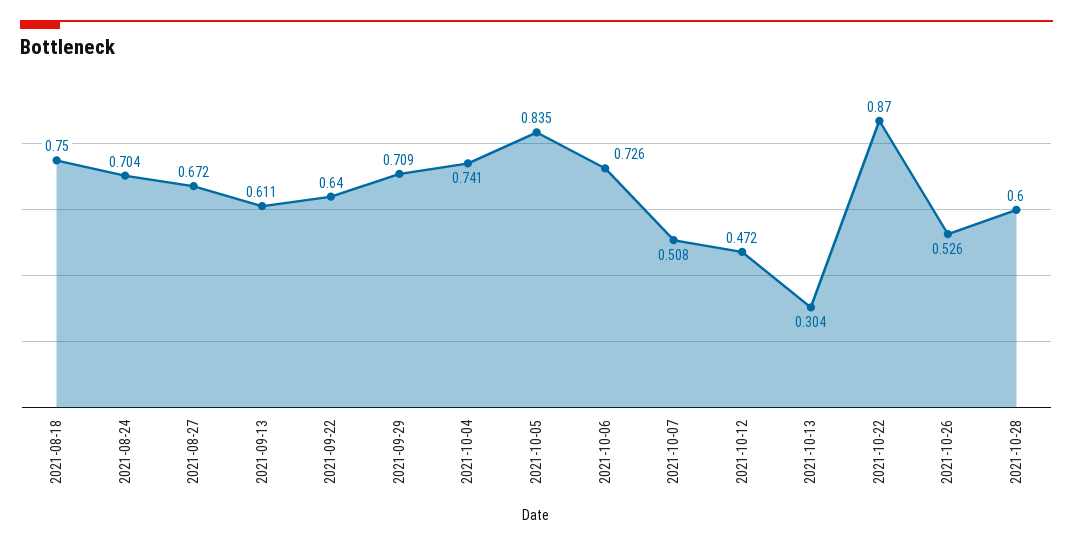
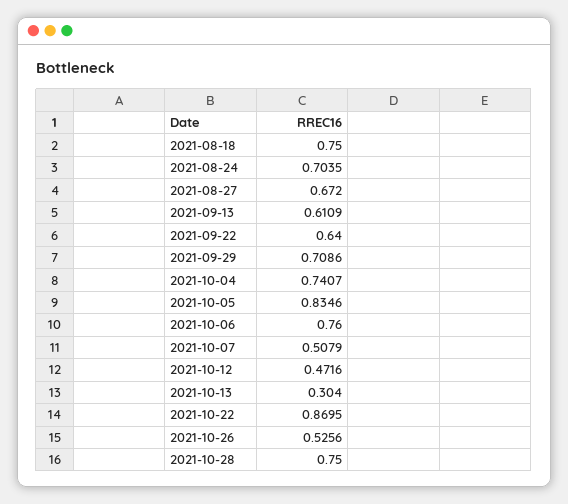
  {
    "2021-08-18": 0.75,
    "2021-08-24": 0.7035,
    "2021-08-27": 0.672,
    "2021-09-13": 0.6109,
    "2021-09-22": 0.64,
    "2021-09-29": 0.7086,
    "2021-10-04": 0.7407,
    "2021-10-05": 0.8346,
-   "2021-10-06": 0.726,
+   "2021-10-06": 0.76,
    "2021-10-07": 0.5079,
    "2021-10-12": 0.4716,
    "2021-10-13": 0.304,
    "2021-10-22": 0.8695,
    "2021-10-26": 0.5256,
-   "2021-10-28": 0.6
+   "2021-10-28": 0.75
  }

